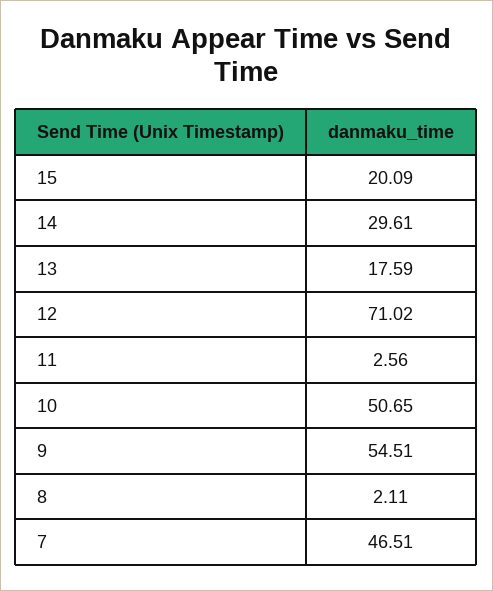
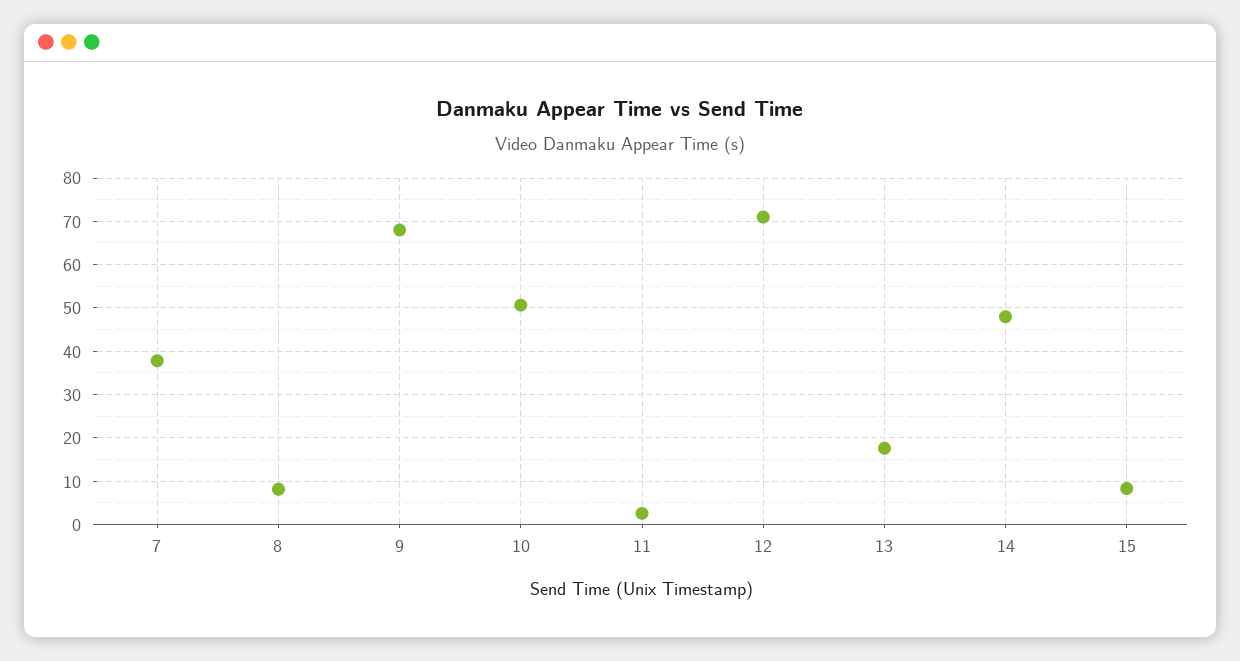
  {
-   "15": 20.09,
+   "15": 8,
-   "14": 29.61,
+   "14": 48,
    "13": 17.59,
    "12": 71.02,
    "11": 2.56,
    "10": 50.65,
-   "9": 54.51,
+   "9": 68,
-   "8": 2.11,
+   "8": 8,
-   "7": 46.51
+   "7": 38
  }

